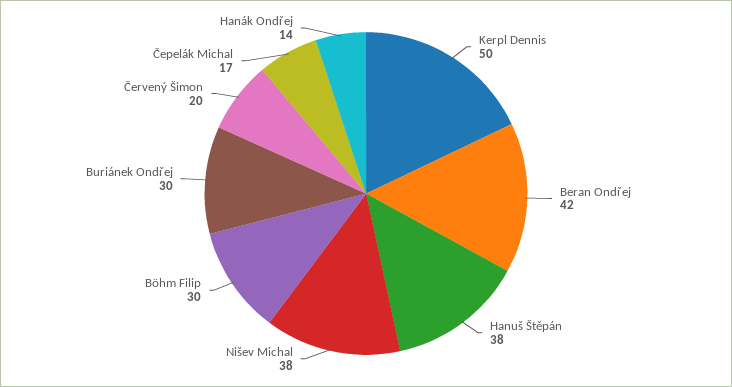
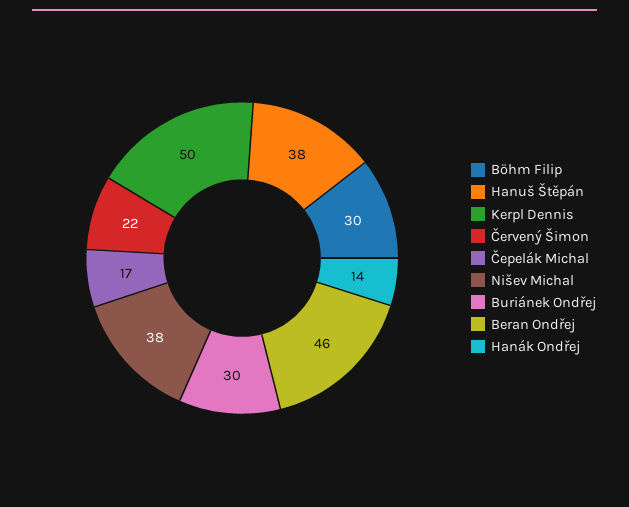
  {
    "Kerpl Dennis": 50,
-   "Beran Ondřej": 42,
+   "Beran Ondřej": 46,
    "Hanuš Štěpán": 38,
    "Nišev Michal": 38,
    "Böhm Filip": 30,
    "Buriánek Ondřej": 30,
-   "Červený Šimon": 20,
+   "Červený Šimon": 22,
    "Čepelák Michal": 17,
    "Hanák Ondřej": 14
  }

